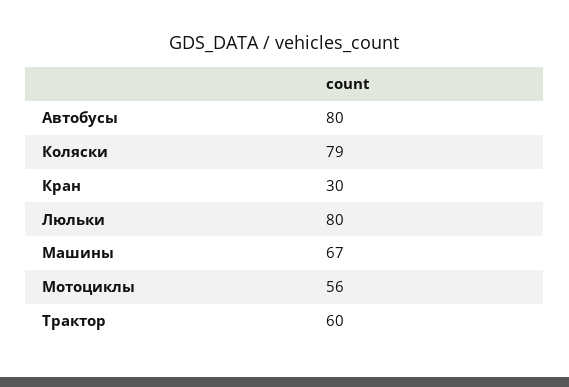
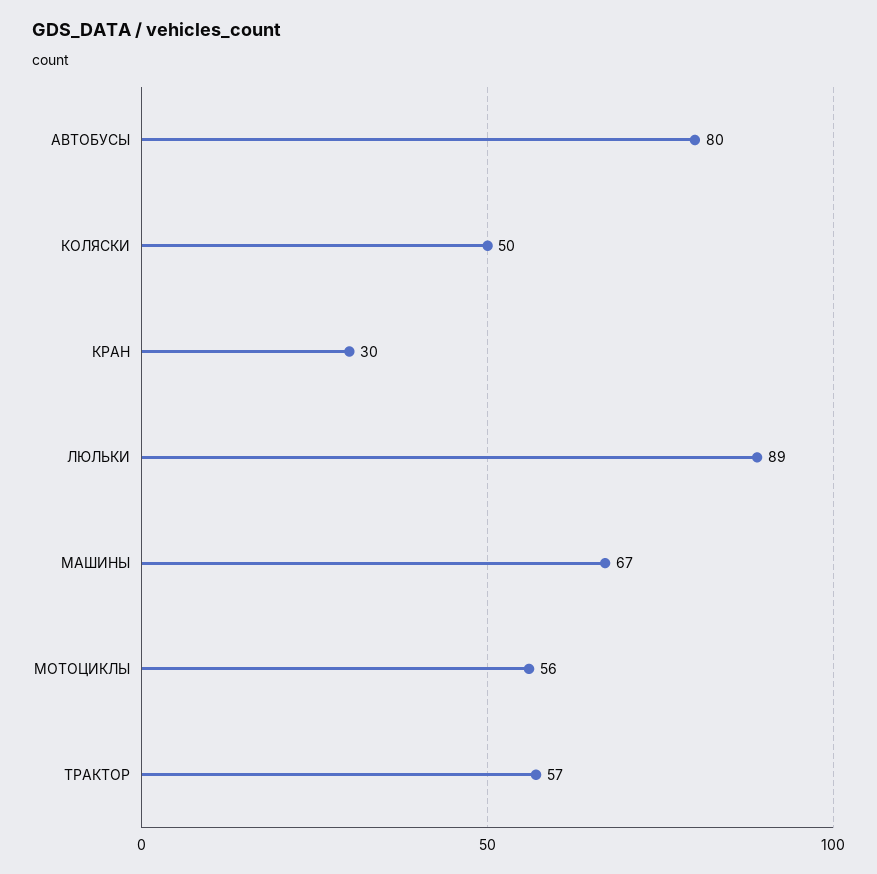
  {
    "Автобусы": 80,
-   "Коляски": 79,
+   "Коляски": 50,
    "Кран": 30,
-   "Люльки": 80,
+   "Люльки": 89,
    "Машины": 67,
    "Мотоциклы": 56,
-   "Трактор": 60
+   "Трактор": 57
  }

